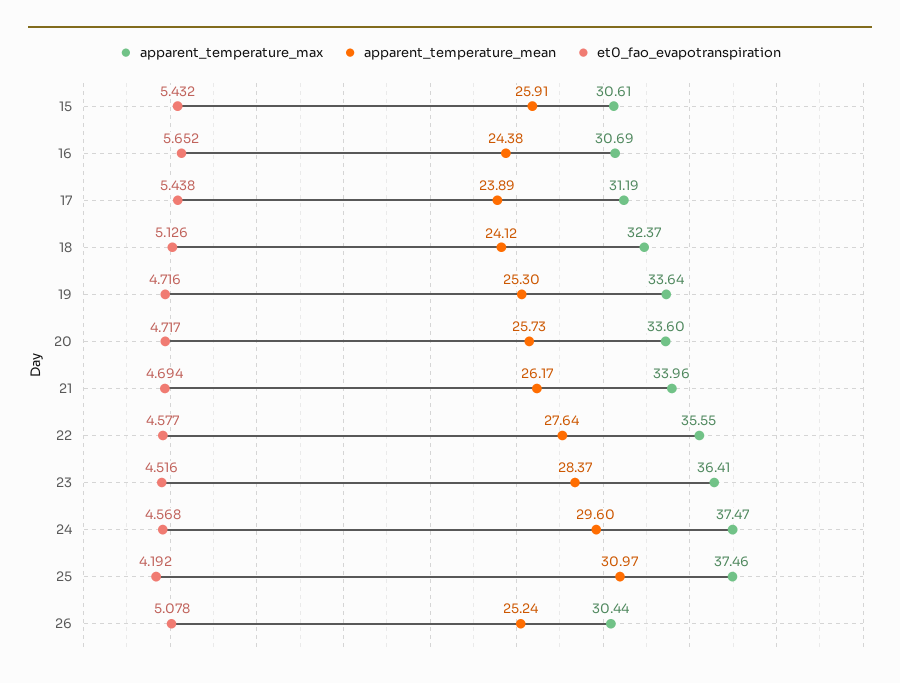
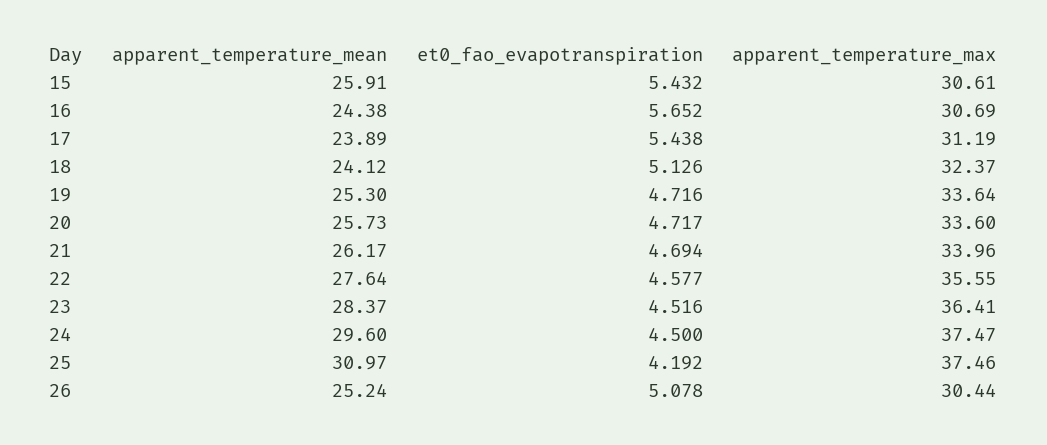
  {
    "apparent_temperature_max": {
      "15": 30.61,
      "16": 30.69,
      "17": 31.19,
      "18": 32.37,
      "19": 33.64,
      "20": 33.6,
      "21": 33.96,
      "22": 35.55,
      "23": 36.41,
      "24": 37.47,
      "25": 37.46,
      "26": 30.44
    },
    "apparent_temperature_mean": {
      "15": 25.91,
      "16": 24.38,
      "17": 23.89,
      "18": 24.12,
      "19": 25.3,
      "20": 25.73,
      "21": 26.17,
      "22": 27.64,
      "23": 28.37,
      "24": 29.6,
      "25": 30.97,
      "26": 25.24
    },
    "et0_fao_evapotranspiration": {
      "15": 5.432,
      "16": 5.652,
      "17": 5.438,
      "18": 5.126,
      "19": 4.716,
      "20": 4.717,
      "21": 4.694,
      "22": 4.577,
      "23": 4.516,
-     "24": 4.568,
+     "24": 4.5,
      "25": 4.192,
      "26": 5.078
    }
  }

